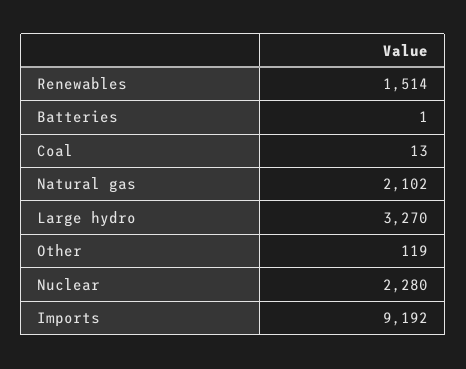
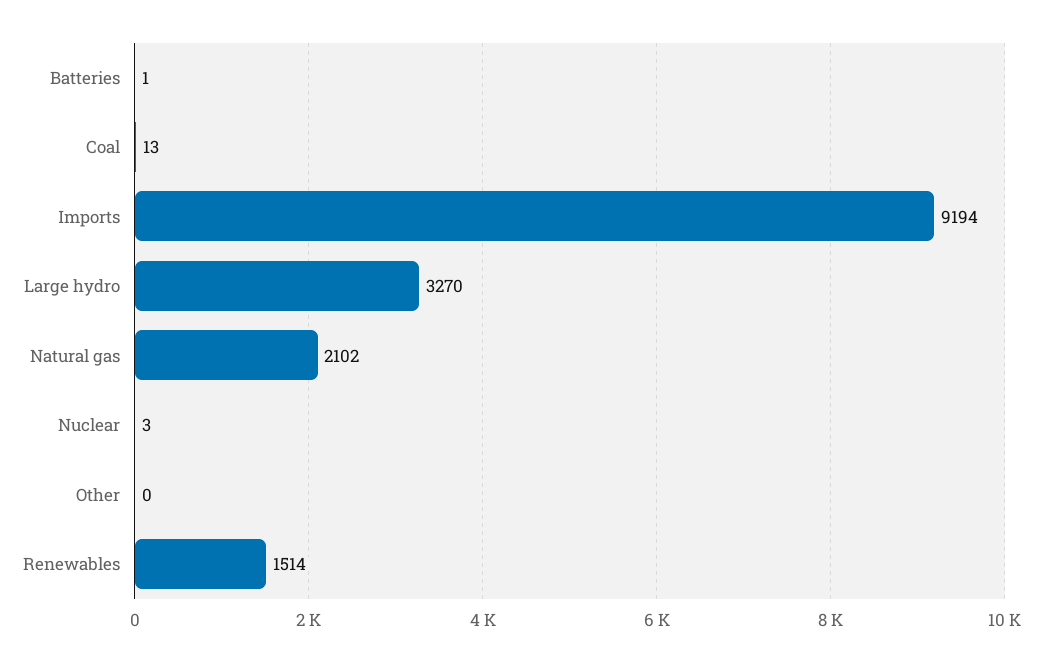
  {
    "Renewables": 1514,
    "Batteries": 1,
    "Coal": 13,
    "Natural gas": 2102,
    "Large hydro": 3270,
-   "Other": 119,
+   "Other": 0,
-   "Nuclear": 2280,
+   "Nuclear": 3,
-   "Imports": 9192
+   "Imports": 9194
  }

